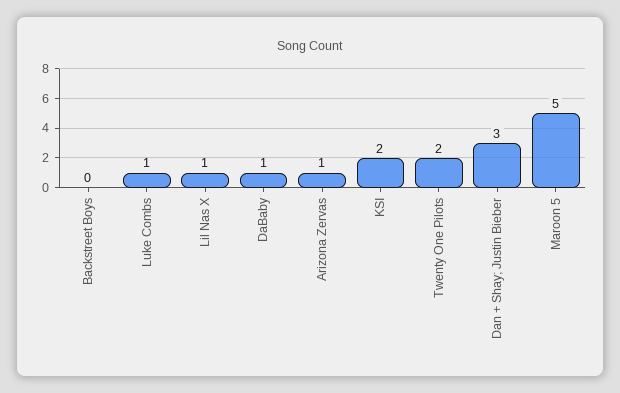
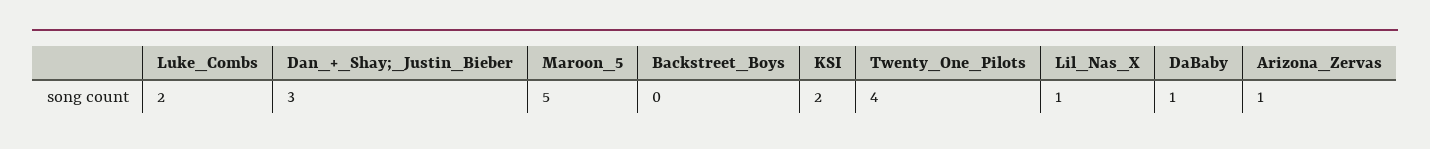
  {
    "Backstreet Boys": 0,
-   "Luke Combs": 1,
+   "Luke Combs": 2,
    "Lil Nas X": 1,
    "DaBaby": 1,
    "Arizona Zervas": 1,
    "KSI": 2,
-   "Twenty One Pilots": 2,
+   "Twenty One Pilots": 4,
    "Dan + Shay; Justin Bieber": 3,
    "Maroon 5": 5
  }

